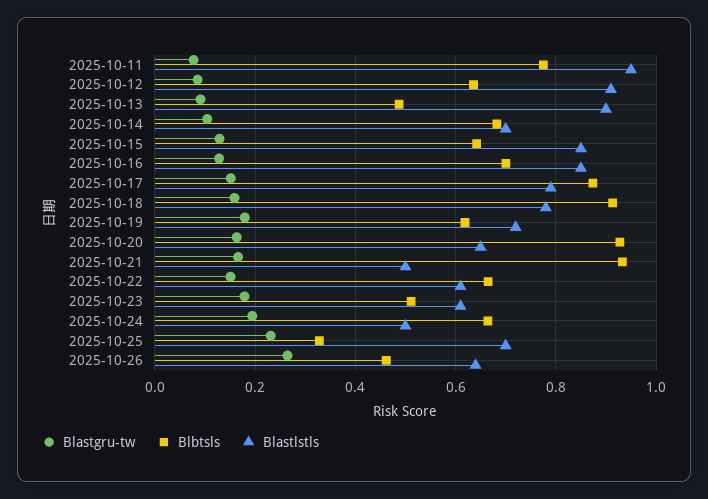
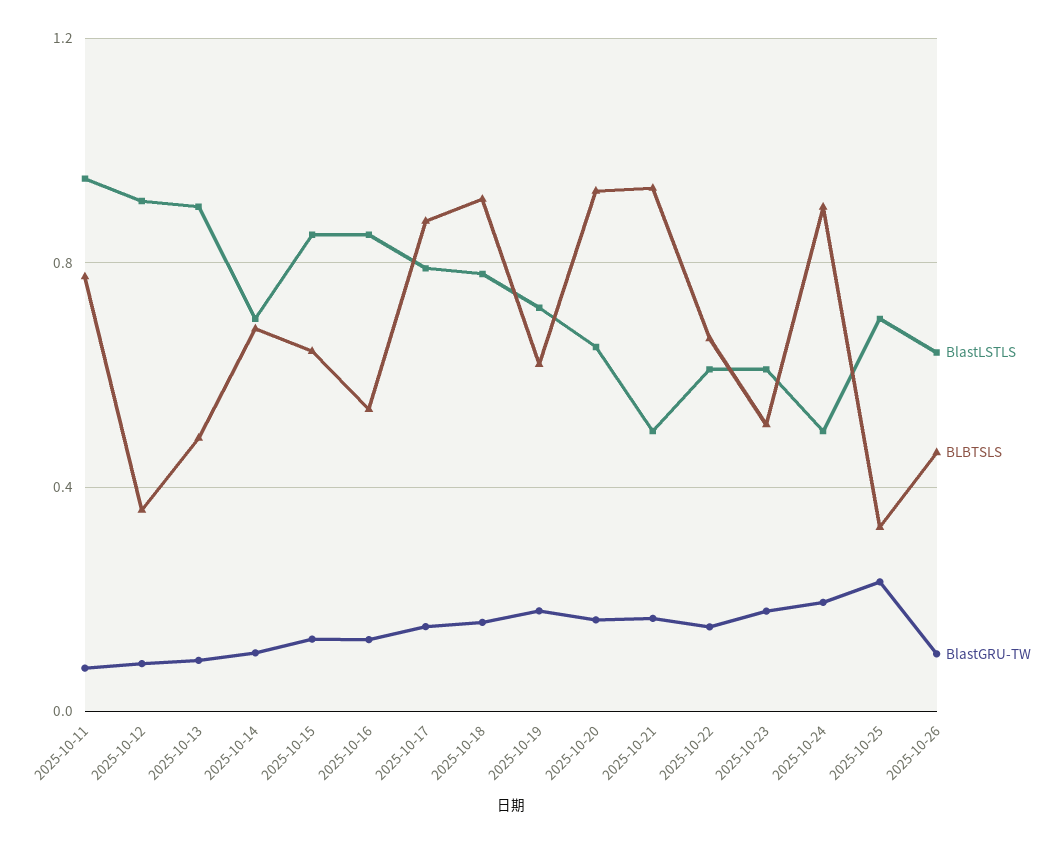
  {
    "Blastgru-tw": {
      "2025-10-11": 0.08,
      "2025-10-12": 0.08,
      "2025-10-13": 0.1,
      "2025-10-14": 0.1,
      "2025-10-15": 0.12,
      "2025-10-16": 0.12,
      "2025-10-17": 0.16,
      "2025-10-18": 0.16,
      "2025-10-19": 0.18,
      "2025-10-20": 0.16,
      "2025-10-21": 0.16,
      "2025-10-22": 0.16,
      "2025-10-23": 0.18,
      "2025-10-24": 0.2,
      "2025-10-25": 0.24,
-     "2025-10-26": 0.26
+     "2025-10-26": 0.1
    },
    "Blbtsls": {
      "2025-10-11": 0.78,
-     "2025-10-12": 0.64,
+     "2025-10-12": 0.35,
      "2025-10-13": 0.48,
      "2025-10-14": 0.68,
      "2025-10-15": 0.64,
-     "2025-10-16": 0.7,
+     "2025-10-16": 0.55,
      "2025-10-17": 0.88,
      "2025-10-18": 0.92,
      "2025-10-19": 0.62,
      "2025-10-20": 0.92,
      "2025-10-21": 0.94,
      "2025-10-22": 0.66,
      "2025-10-23": 0.52,
-     "2025-10-24": 0.66,
+     "2025-10-24": 0.9,
      "2025-10-25": 0.32,
      "2025-10-26": 0.46
    },
    "Blastlstls": {
      "2025-10-11": 0.96,
      "2025-10-12": 0.92,
      "2025-10-13": 0.9,
      "2025-10-14": 0.7,
      "2025-10-15": 0.86,
      "2025-10-16": 0.86,
      "2025-10-17": 0.8,
      "2025-10-18": 0.78,
      "2025-10-19": 0.72,
      "2025-10-20": 0.66,
      "2025-10-21": 0.5,
      "2025-10-22": 0.62,
      "2025-10-23": 0.62,
      "2025-10-24": 0.5,
      "2025-10-25": 0.7,
      "2025-10-26": 0.64
    }
  }

